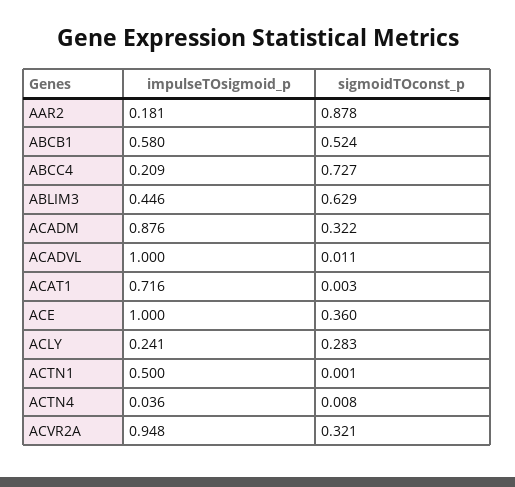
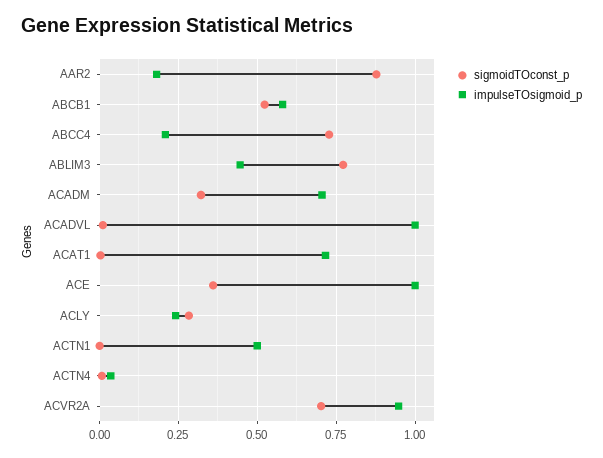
  {
    "impulseTOsigmoid_p": {
      "AAR2": 0.181,
      "ABCB1": 0.58,
      "ABCC4": 0.209,
      "ABLIM3": 0.446,
-     "ACADM": 0.876,
+     "ACADM": 0.7,
      "ACADVL": 1,
      "ACAT1": 0.716,
      "ACE": 1,
      "ACLY": 0.241,
      "ACTN1": 0.5,
      "ACTN4": 0.036,
      "ACVR2A": 0.948
    },
    "sigmoidTOconst_p": {
      "AAR2": 0.878,
      "ABCB1": 0.524,
      "ABCC4": 0.727,
-     "ABLIM3": 0.629,
+     "ABLIM3": 0.775,
      "ACADM": 0.322,
      "ACADVL": 0.011,
      "ACAT1": 0.003,
      "ACE": 0.36,
      "ACLY": 0.283,
      "ACTN1": 0.001,
      "ACTN4": 0.008,
-     "ACVR2A": 0.321
+     "ACVR2A": 0.7
    }
  }

